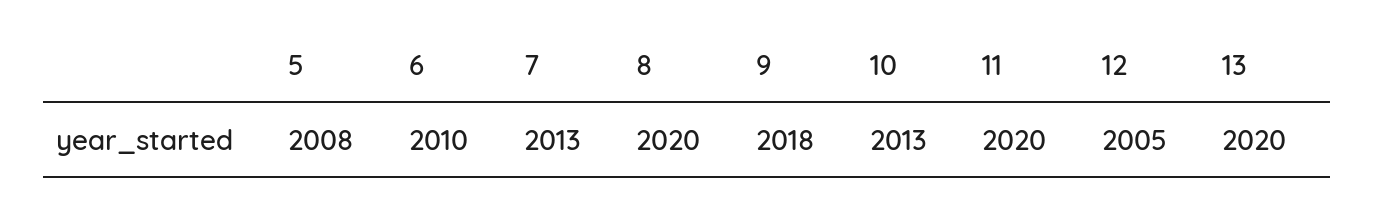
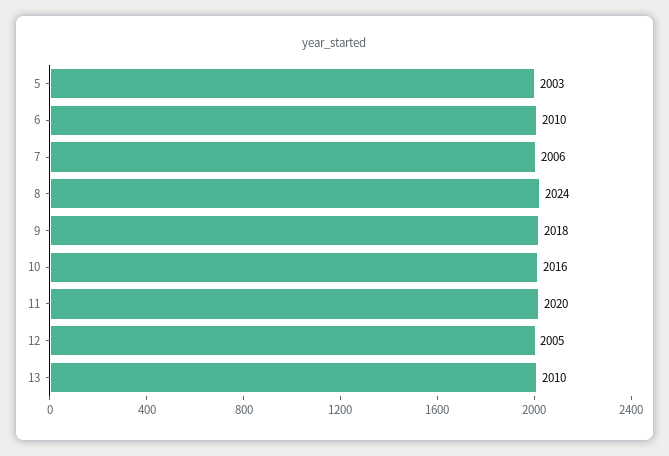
  {
-   "5": 2008,
+   "5": 2003,
    "6": 2010,
-   "7": 2013,
+   "7": 2006,
-   "8": 2020,
+   "8": 2024,
    "9": 2018,
-   "10": 2013,
+   "10": 2016,
    "11": 2020,
    "12": 2005,
-   "13": 2020
+   "13": 2010
  }

